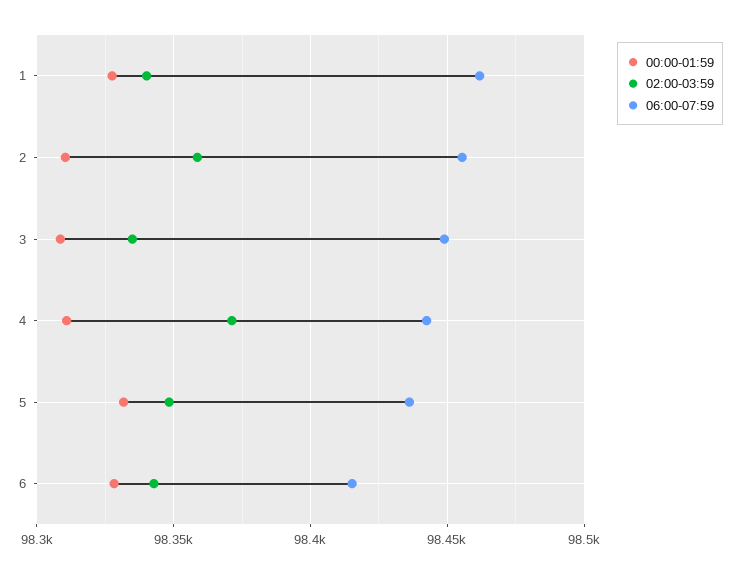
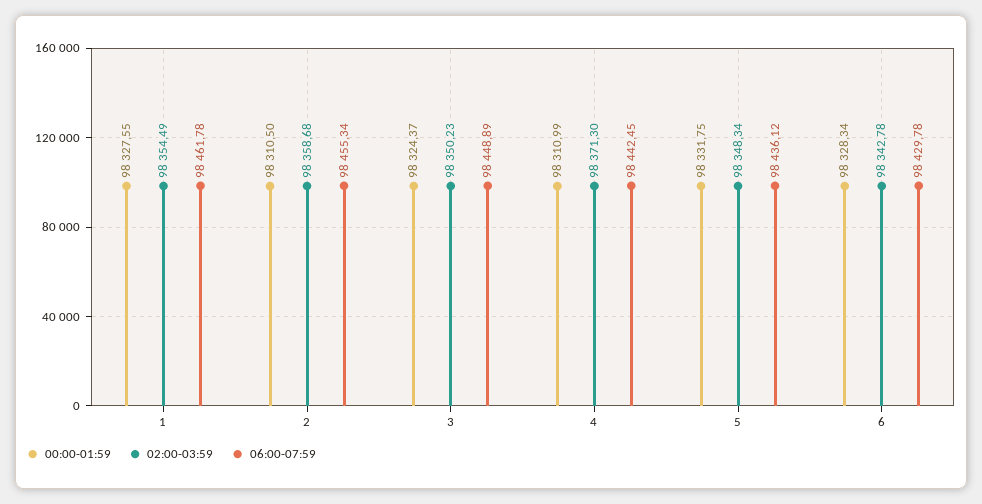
  {
    "00:00-01:59": {
      "1": 98327.55,
      "2": 98310.5,
-     "3": 98310,
+     "3": 98324.37,
      "4": 98310.99,
      "5": 98331.75,
      "6": 98328.34
    },
    "02:00-03:59": {
-     "1": 98340,
+     "1": 98354.49,
      "2": 98358.68,
-     "3": 98335,
+     "3": 98350.23,
      "4": 98371.3,
      "5": 98348.34,
      "6": 98342.78
    },
    "06:00-07:59": {
      "1": 98461.78,
      "2": 98455.34,
      "3": 98448.89,
      "4": 98442.45,
      "5": 98436.12,
-     "6": 98415
+     "6": 98429.78
    }
  }

